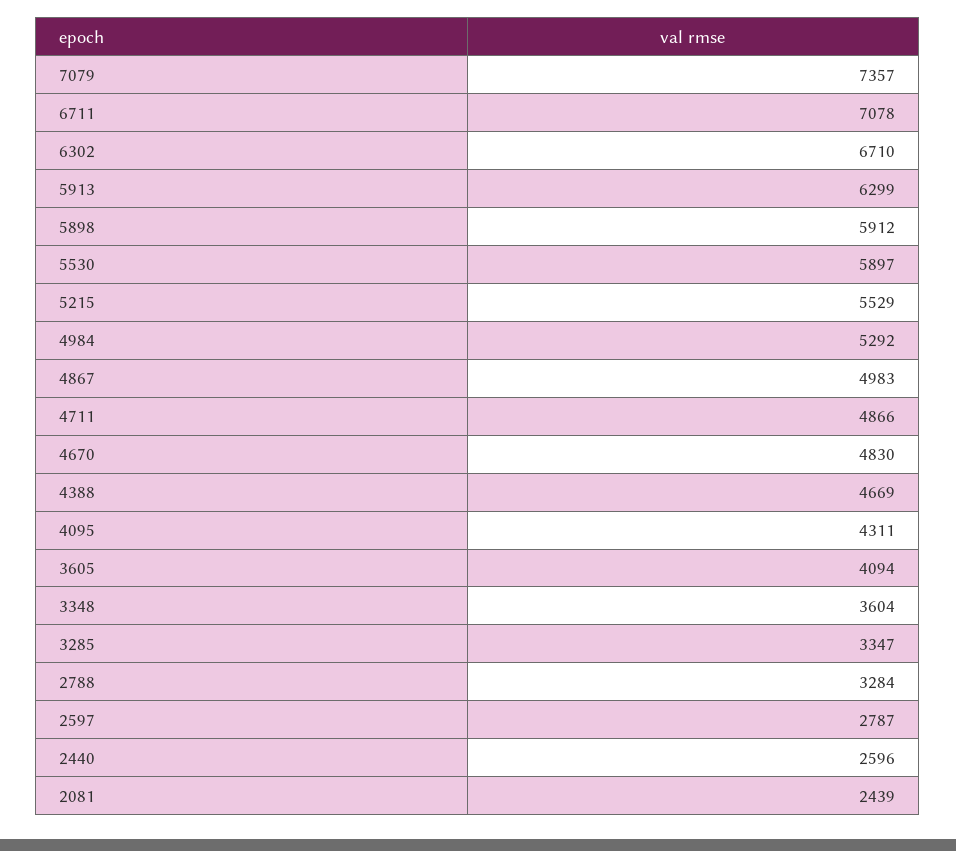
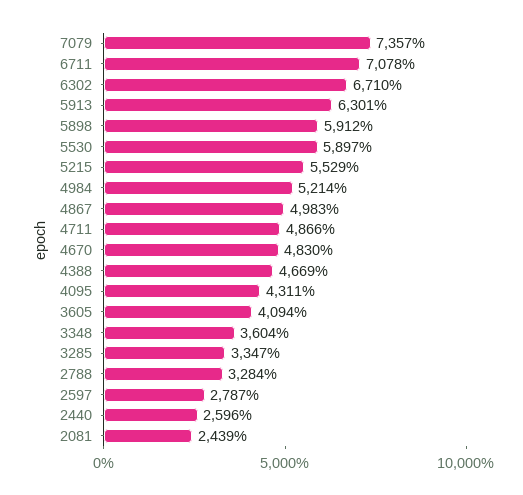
  {
    "7079": 7357,
    "6711": 7078,
    "6302": 6710,
-   "5913": 6299,
+   "5913": 6301,
    "5898": 5912,
    "5530": 5897,
    "5215": 5529,
-   "4984": 5292,
+   "4984": 5214,
    "4867": 4983,
    "4711": 4866,
    "4670": 4830,
    "4388": 4669,
    "4095": 4311,
    "3605": 4094,
    "3348": 3604,
    "3285": 3347,
    "2788": 3284,
    "2597": 2787,
    "2440": 2596,
    "2081": 2439
  }

